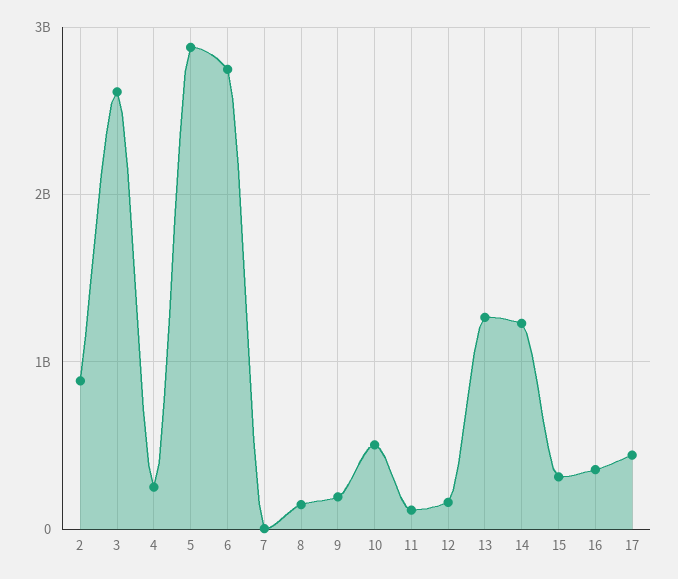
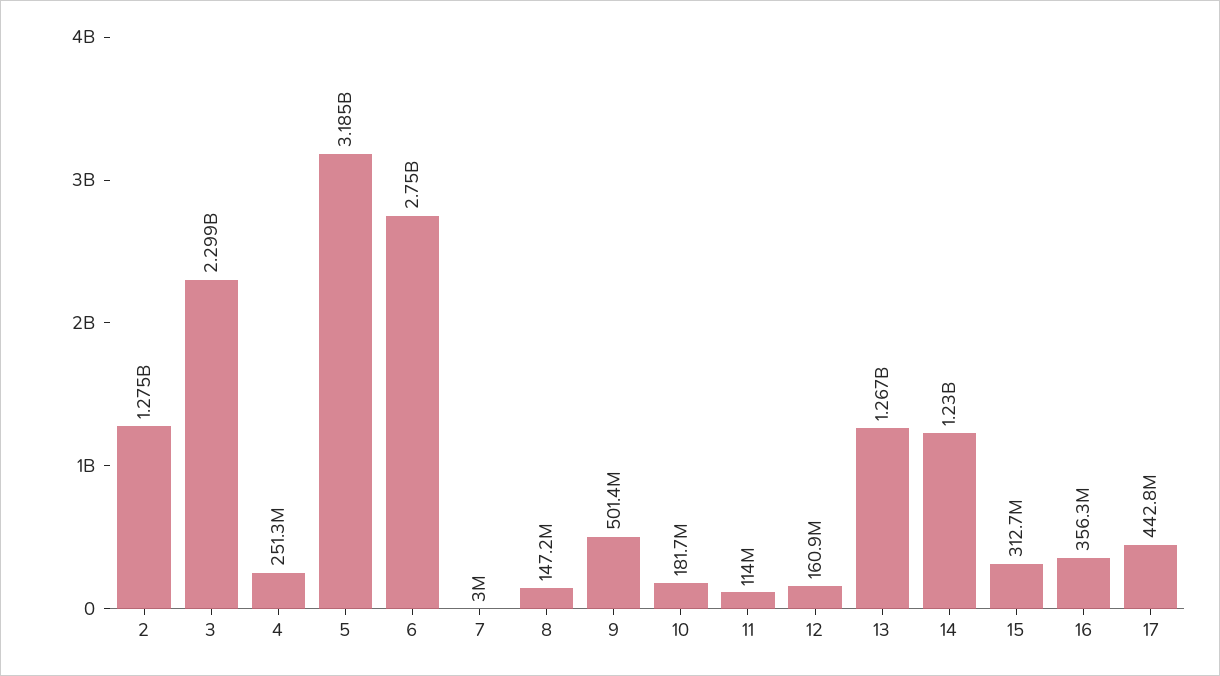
  {
-   "2": 900000000,
+   "2": 1275000000,
-   "3": 2600000000,
+   "3": 2299000000,
    "4": 251300000,
-   "5": 2900000000,
+   "5": 3185000000,
    "6": 2750000000,
    "7": 3000000,
    "8": 147200000,
-   "9": 200000000,
+   "9": 501400000,
-   "10": 500000000,
+   "10": 181700000,
    "11": 114000000,
    "12": 160900000,
    "13": 1267000000,
    "14": 1230000000,
    "15": 312700000,
    "16": 356300000,
    "17": 442800000
  }

